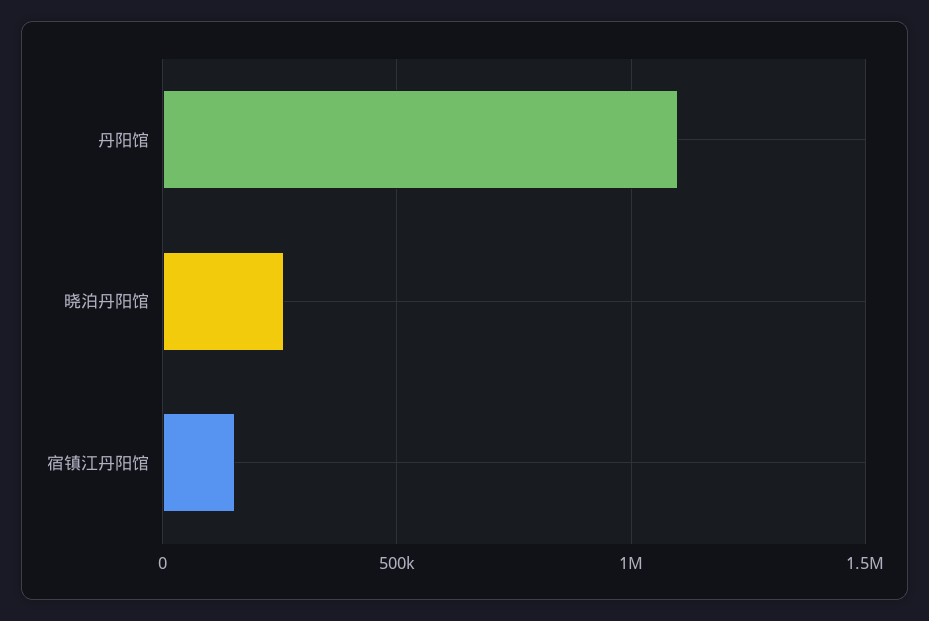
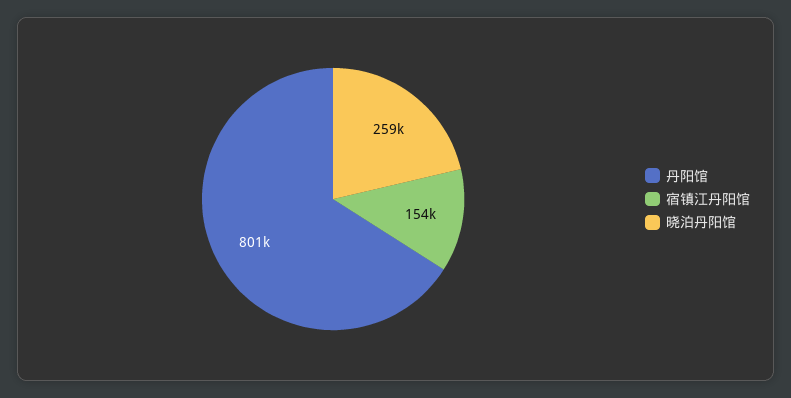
  {
-   "丹阳馆": 1100000,
+   "丹阳馆": 801000,
    "晓泊丹阳馆": 259000,
    "宿镇江丹阳馆": 154000
  }

